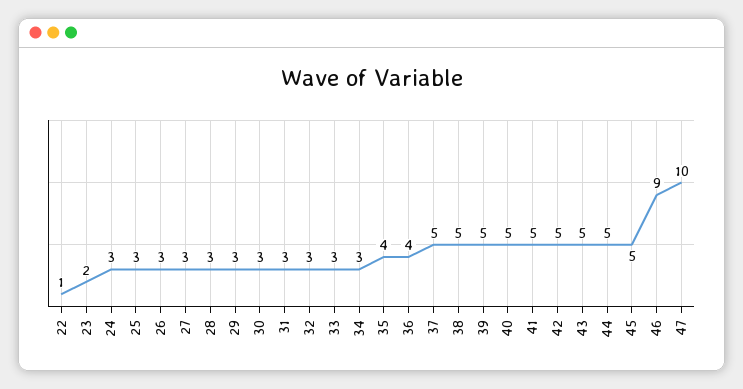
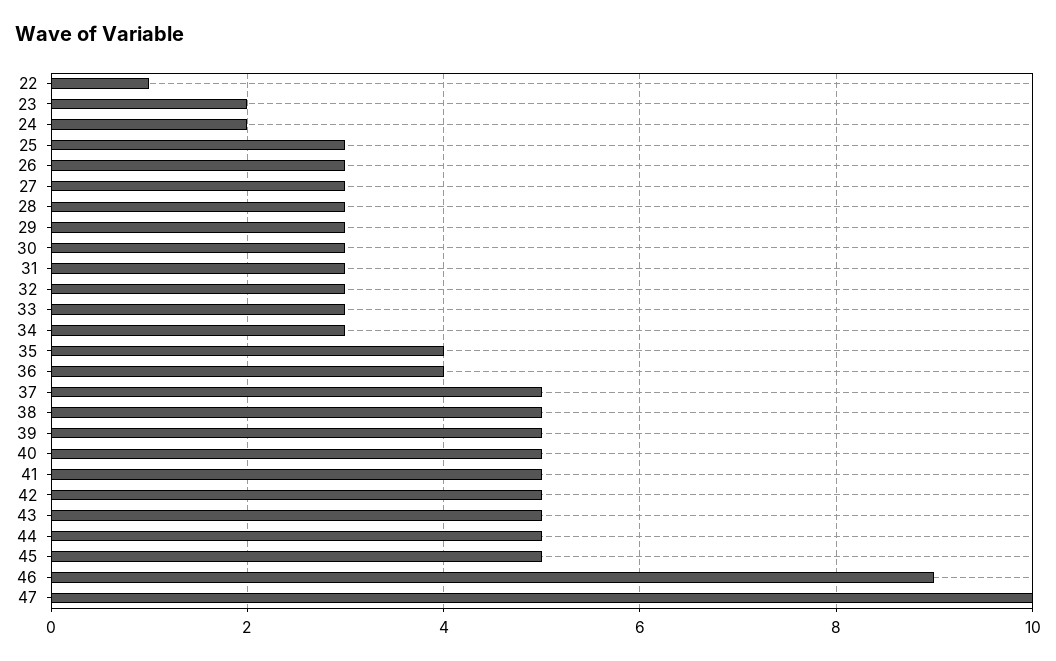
  {
    "22": 1,
    "23": 2,
-   "24": 3,
+   "24": 2,
    "25": 3,
    "26": 3,
    "27": 3,
    "28": 3,
    "29": 3,
    "30": 3,
    "31": 3,
    "32": 3,
    "33": 3,
    "34": 3,
    "35": 4,
    "36": 4,
    "37": 5,
    "38": 5,
    "39": 5,
    "40": 5,
    "41": 5,
    "42": 5,
    "43": 5,
    "44": 5,
    "45": 5,
    "46": 9,
    "47": 10
  }

